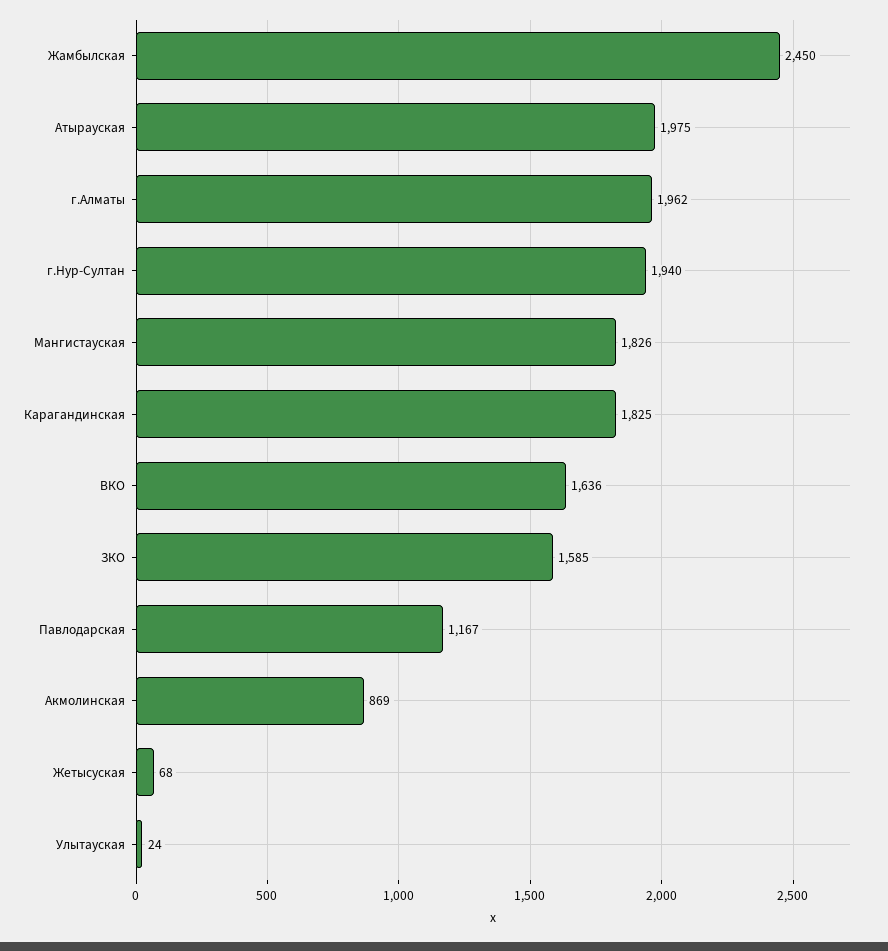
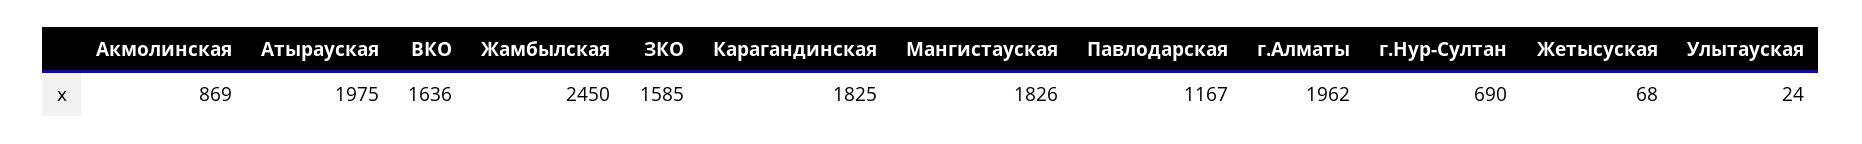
  {
    "Жамбылская": 2450,
    "Атырауская": 1975,
    "г.Алматы": 1962,
-   "г.Нур-Султан": 1940,
+   "г.Нур-Султан": 690,
    "Мангистауская": 1826,
    "Карагандинская": 1825,
    "ВКО": 1636,
    "ЗКО": 1585,
    "Павлодарская": 1167,
    "Акмолинская": 869,
    "Жетысуская": 68,
    "Улытауская": 24
  }

